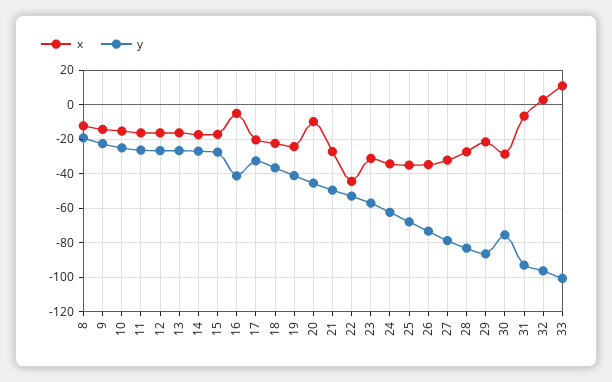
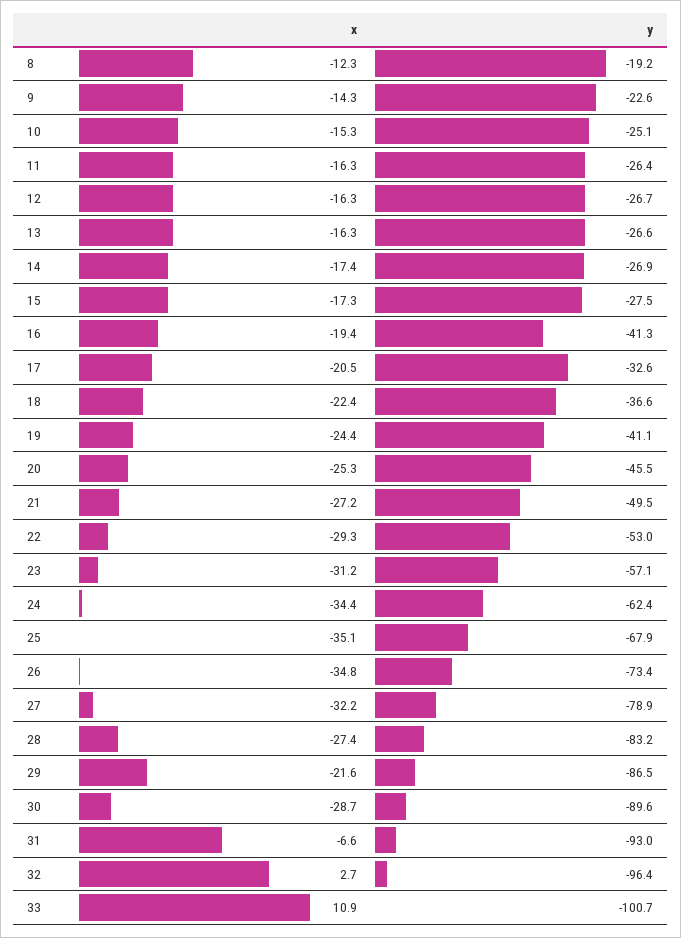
  {
    "x": {
      "8": -12.3,
      "9": -14.3,
      "10": -15.3,
      "11": -16.3,
      "12": -16.3,
      "13": -16.3,
      "14": -17.4,
      "15": -17.3,
-     "16": -5,
+     "16": -19.4,
      "17": -20.5,
      "18": -22.4,
      "19": -24.4,
-     "20": -10,
+     "20": -25.3,
      "21": -27.2,
-     "22": -45,
+     "22": -29.3,
      "23": -31.2,
      "24": -34.4,
      "25": -35.1,
      "26": -34.8,
      "27": -32.2,
      "28": -27.4,
      "29": -21.6,
      "30": -28.7,
      "31": -6.6,
      "32": 2.7,
      "33": 10.9
    },
    "y": {
      "8": -19.2,
      "9": -22.6,
      "10": -25.1,
      "11": -26.4,
      "12": -26.7,
      "13": -26.6,
      "14": -26.9,
      "15": -27.5,
      "16": -41.3,
      "17": -32.6,
      "18": -36.6,
      "19": -41.1,
      "20": -45.5,
      "21": -49.5,
      "22": -53,
      "23": -57.1,
      "24": -62.4,
      "25": -67.9,
      "26": -73.4,
      "27": -78.9,
      "28": -83.2,
      "29": -86.5,
-     "30": -75,
+     "30": -89.6,
      "31": -93,
      "32": -96.4,
      "33": -100.7
    }
  }

